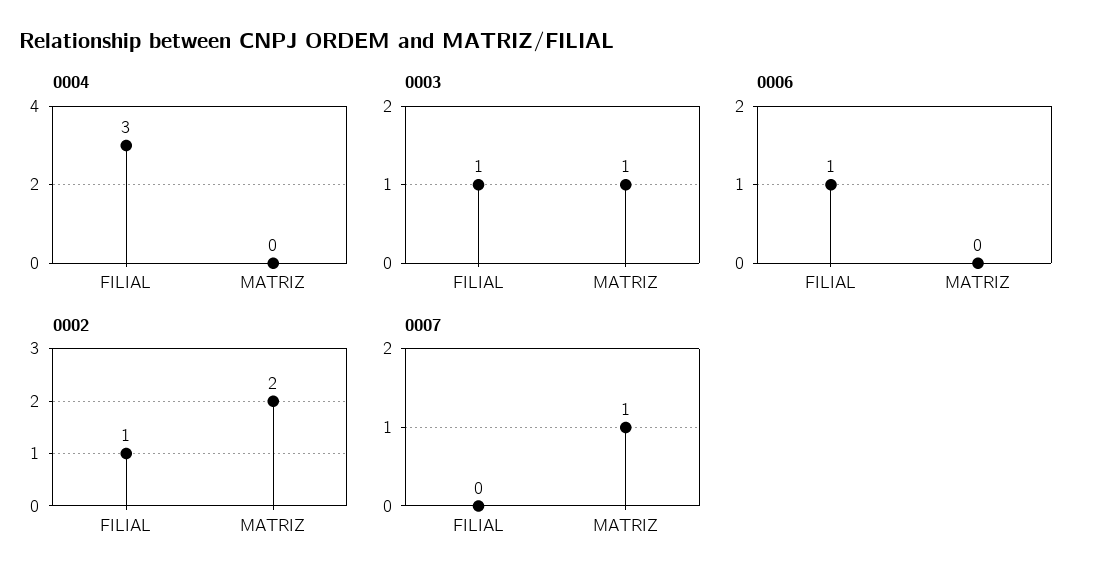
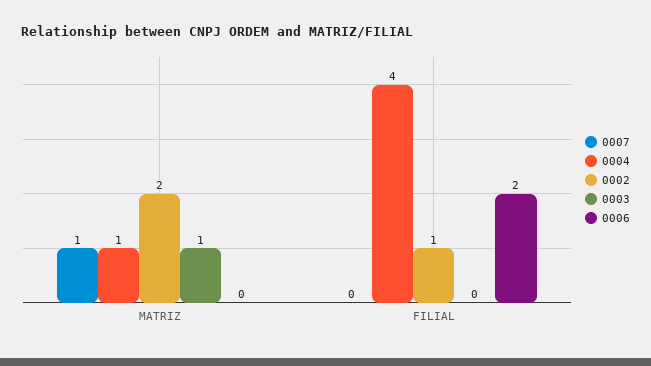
  {
    "0004": {
-     "FILIAL": 3,
+     "FILIAL": 4,
-     "MATRIZ": 0
+     "MATRIZ": 1
    },
    "0003": {
-     "FILIAL": 1,
+     "FILIAL": 0,
      "MATRIZ": 1
    },
    "0006": {
-     "FILIAL": 1,
+     "FILIAL": 2,
      "MATRIZ": 0
    },
    "0002": {
      "FILIAL": 1,
      "MATRIZ": 2
    },
    "0007": {
      "FILIAL": 0,
      "MATRIZ": 1
    }
  }

